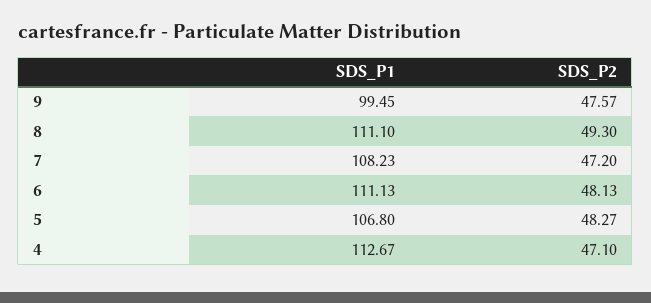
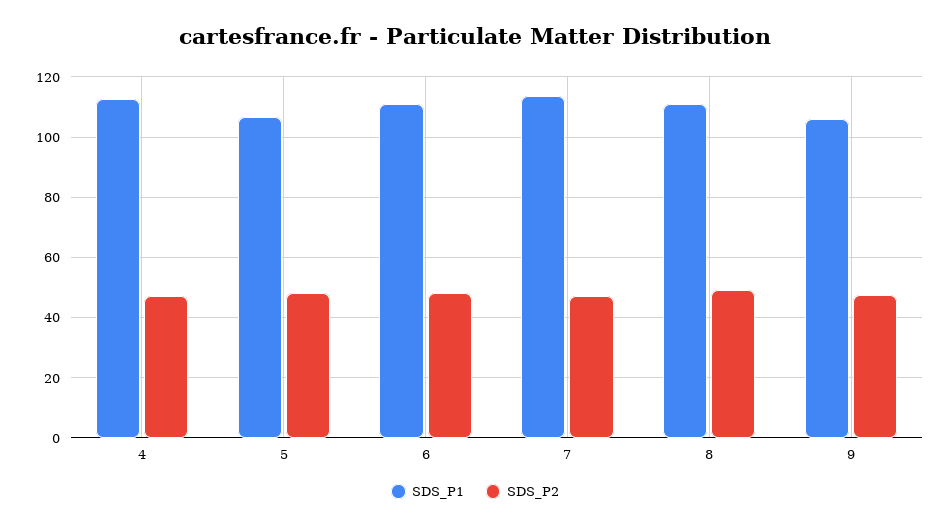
  {
    "SDS_P1": {
-     "9": 99.45,
+     "9": 106,
      "8": 111.1,
-     "7": 108.23,
+     "7": 114,
      "6": 111.13,
      "5": 106.8,
      "4": 112.67
    },
    "SDS_P2": {
      "9": 47.57,
      "8": 49.3,
      "7": 47.2,
      "6": 48.13,
      "5": 48.27,
      "4": 47.1
    }
  }

